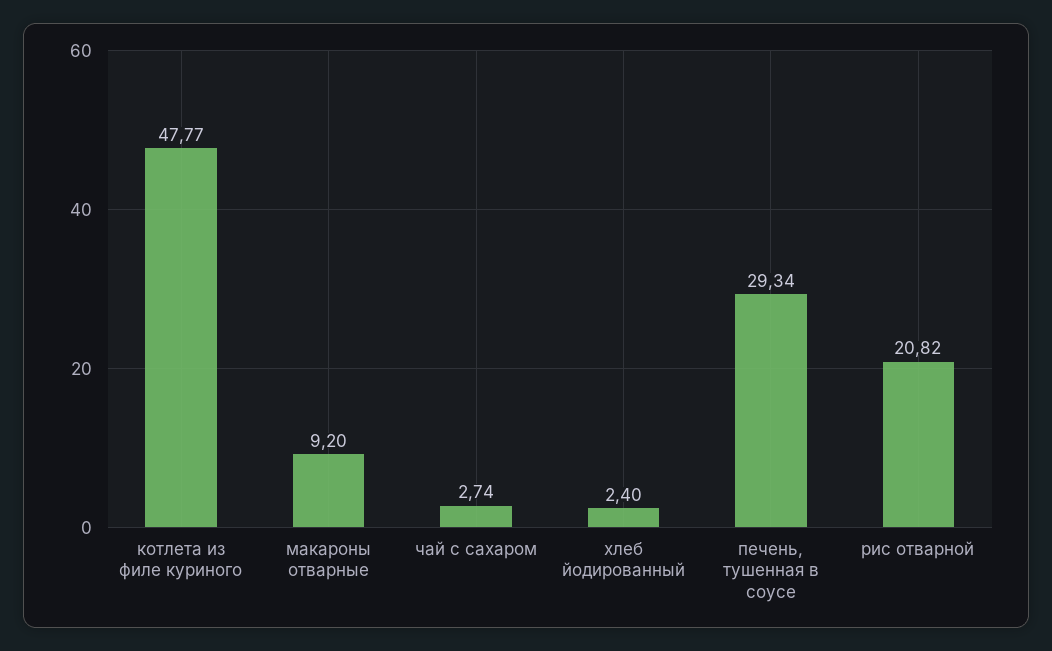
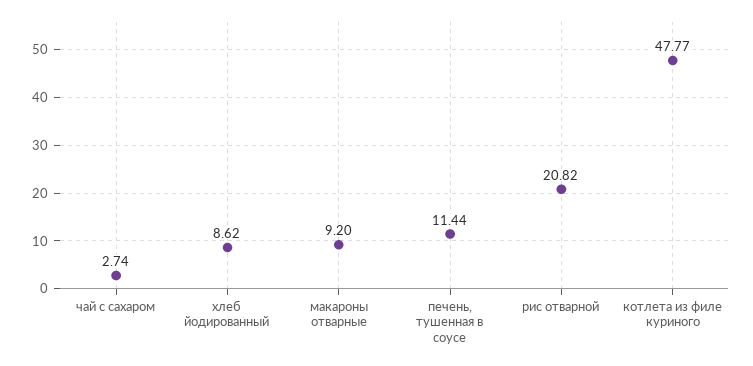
  {
    "котлета из филе куриного": 47.77,
    "макароны отварные": 9.2,
    "чай с сахаром": 2.74,
-   "хлеб йодированный": 2.4,
+   "хлеб йодированный": 8.62,
-   "печень, тушенная в соусе": 29.34,
+   "печень, тушенная в соусе": 11.44,
    "рис отварной": 20.82
  }

